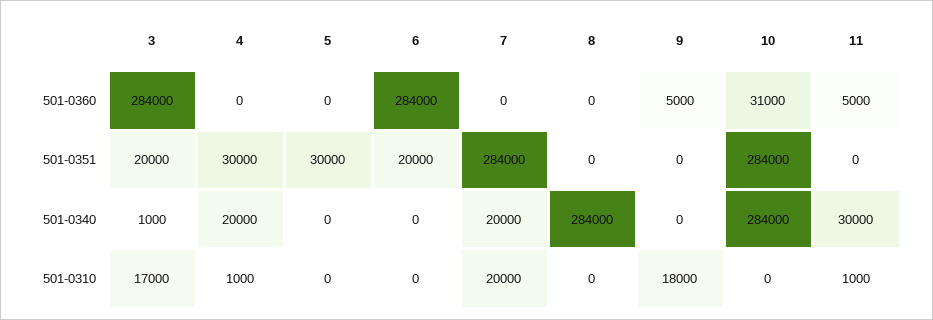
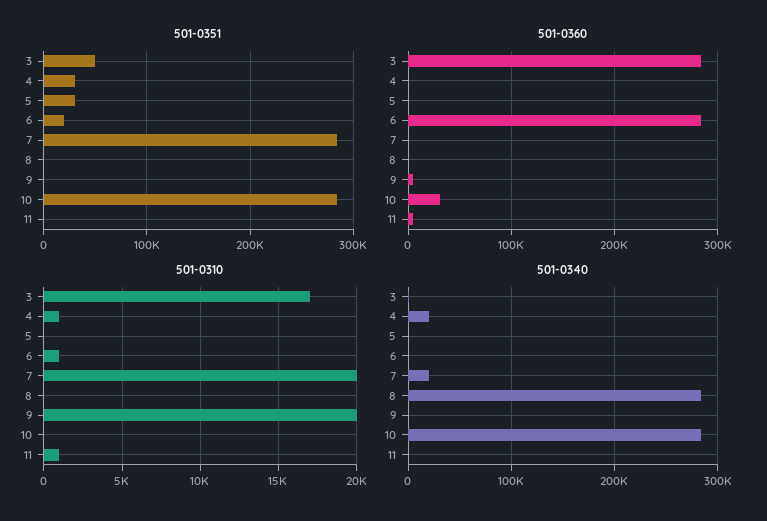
  {
    "501-0360": {
      "3": 284000,
      "4": 0,
      "5": 0,
      "6": 284000,
      "7": 0,
      "8": 0,
      "9": 5000,
      "10": 31000,
      "11": 5000
    },
    "501-0351": {
-     "3": 20000,
+     "3": 50000,
      "4": 30000,
      "5": 30000,
      "6": 20000,
      "7": 284000,
      "8": 0,
      "9": 0,
      "10": 284000,
      "11": 0
    },
    "501-0340": {
      "3": 1000,
      "4": 20000,
      "5": 0,
      "6": 0,
      "7": 20000,
      "8": 284000,
      "9": 0,
      "10": 284000,
-     "11": 30000
+     "11": 0
    },
    "501-0310": {
      "3": 17000,
      "4": 1000,
      "5": 0,
-     "6": 0,
+     "6": 1000,
      "7": 20000,
      "8": 0,
-     "9": 18000,
+     "9": 20000,
      "10": 0,
      "11": 1000
    }
  }

